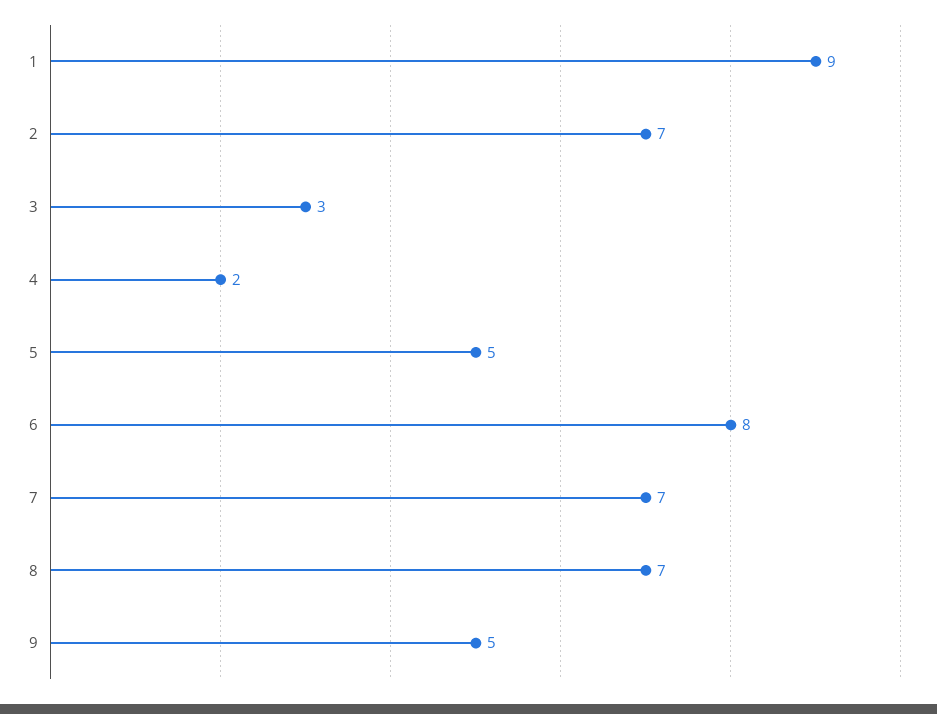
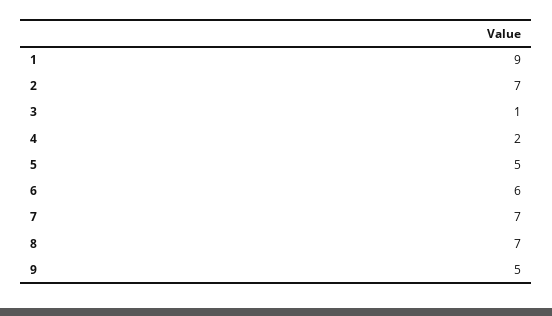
  {
    "1": 9,
    "2": 7,
-   "3": 3,
+   "3": 1,
    "4": 2,
    "5": 5,
-   "6": 8,
+   "6": 6,
    "7": 7,
    "8": 7,
    "9": 5
  }

